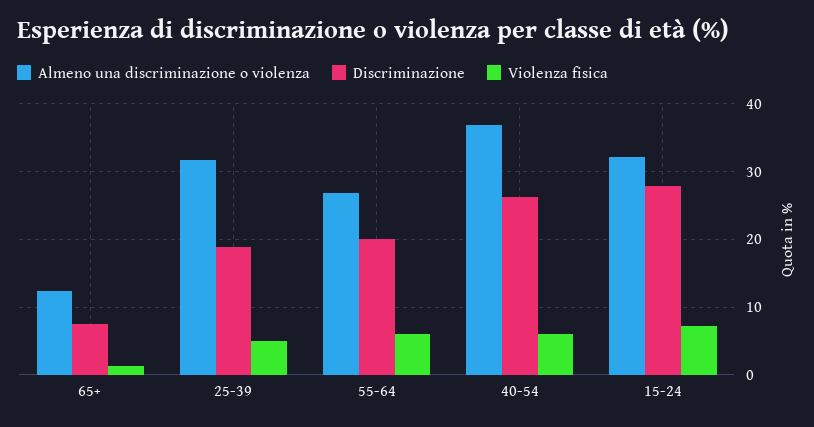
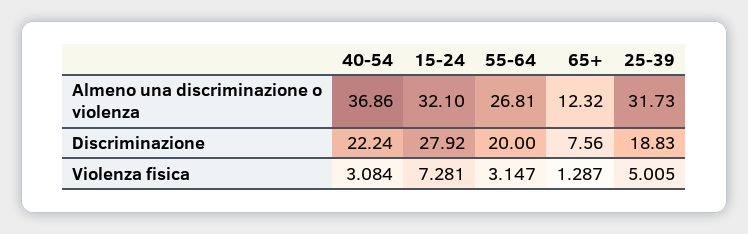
  {
    "Almeno una discriminazione o violenza": {
      "65+": 12.32,
      "25-39": 31.73,
      "55-64": 26.81,
      "40-54": 36.86,
      "15-24": 32.1
    },
    "Discriminazione": {
      "65+": 7.56,
      "25-39": 18.83,
      "55-64": 20,
-     "40-54": 26,
+     "40-54": 22.24,
      "15-24": 27.92
    },
    "Violenza fisica": {
      "65+": 1.287,
      "25-39": 5.005,
-     "55-64": 6,
+     "55-64": 3.147,
-     "40-54": 6,
+     "40-54": 3.084,
      "15-24": 7.281
    }
  }

